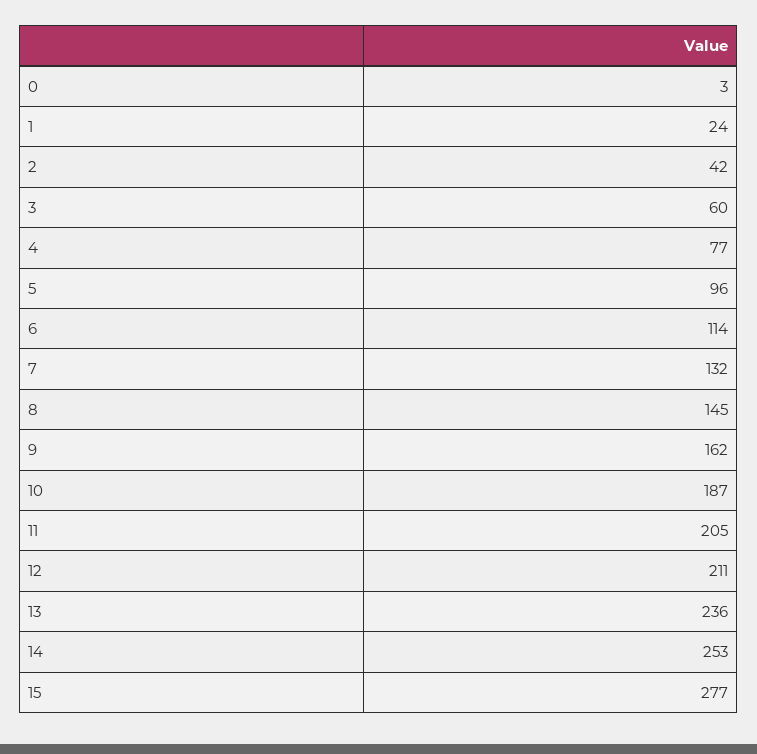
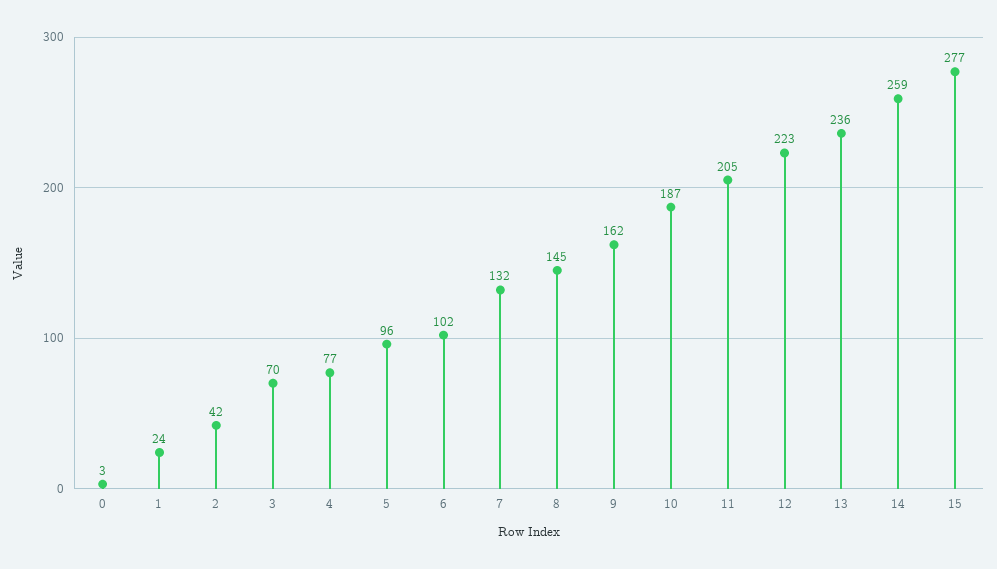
  {
    "0": 3,
    "1": 24,
    "2": 42,
-   "3": 60,
+   "3": 70,
    "4": 77,
    "5": 96,
-   "6": 114,
+   "6": 102,
    "7": 132,
    "8": 145,
    "9": 162,
    "10": 187,
    "11": 205,
-   "12": 211,
+   "12": 223,
    "13": 236,
-   "14": 253,
+   "14": 259,
    "15": 277
  }

